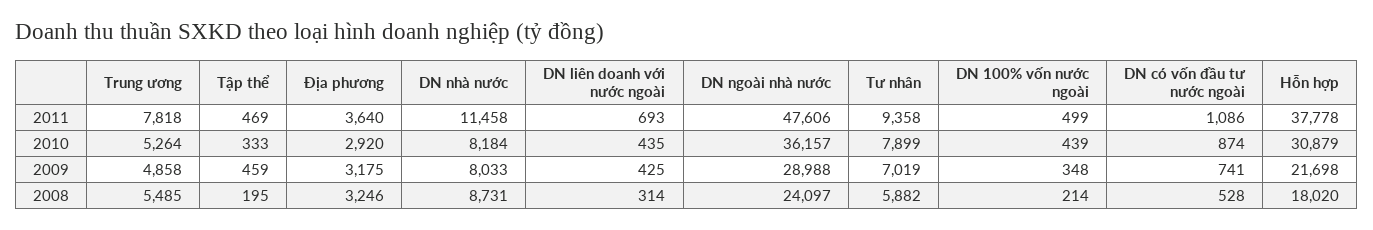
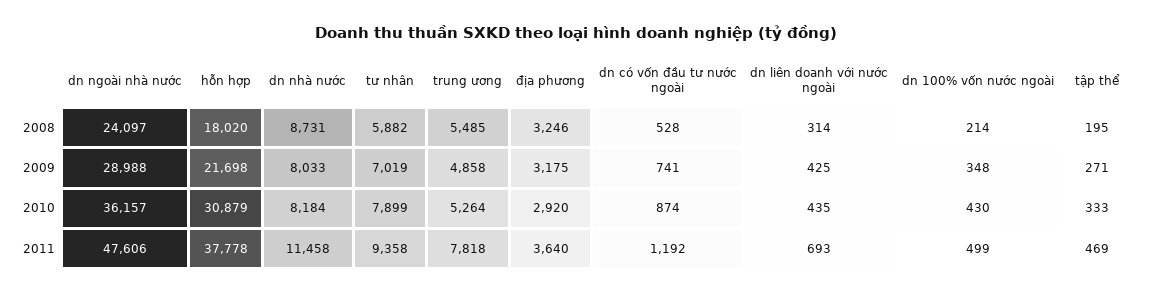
  {
    "Trung ương": {
      "2011": 7818,
      "2010": 5264,
      "2009": 4858,
      "2008": 5485
    },
    "Tập thể": {
      "2011": 469,
      "2010": 333,
-     "2009": 459,
+     "2009": 271,
      "2008": 195
    },
    "Địa phương": {
      "2011": 3640,
      "2010": 2920,
      "2009": 3175,
      "2008": 3246
    },
    "DN nhà nước": {
      "2011": 11458,
      "2010": 8184,
      "2009": 8033,
      "2008": 8731
    },
    "DN liên doanh với nước ngoài": {
      "2011": 693,
      "2010": 435,
      "2009": 425,
      "2008": 314
    },
    "DN ngoài nhà nước": {
      "2011": 47606,
      "2010": 36157,
      "2009": 28988,
      "2008": 24097
    },
    "Tư nhân": {
      "2011": 9358,
      "2010": 7899,
      "2009": 7019,
      "2008": 5882
    },
    "DN 100% vốn nước ngoài": {
      "2011": 499,
-     "2010": 439,
+     "2010": 430,
      "2009": 348,
      "2008": 214
    },
    "DN có vốn đầu tư nước ngoài": {
-     "2011": 1086,
+     "2011": 1192,
      "2010": 874,
      "2009": 741,
      "2008": 528
    },
    "Hỗn hợp": {
      "2011": 37778,
      "2010": 30879,
      "2009": 21698,
      "2008": 18020
    }
  }

